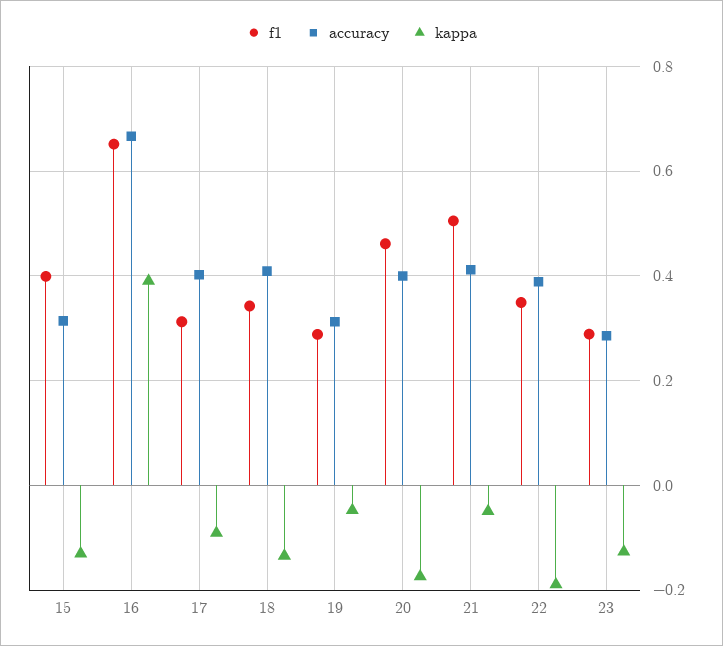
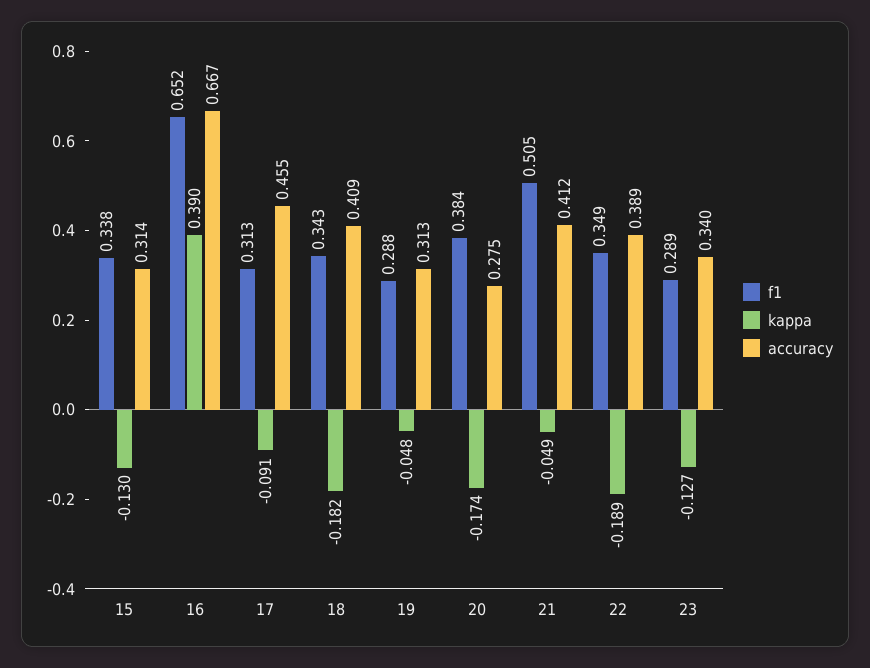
  {
    "f1": {
-     "15": 0.4,
+     "15": 0.338,
      "16": 0.652,
      "17": 0.313,
      "18": 0.343,
      "19": 0.288,
-     "20": 0.46,
+     "20": 0.384,
      "21": 0.505,
      "22": 0.349,
      "23": 0.289
    },
    "accuracy": {
      "15": 0.314,
      "16": 0.667,
-     "17": 0.4,
+     "17": 0.455,
      "18": 0.409,
      "19": 0.313,
-     "20": 0.4,
+     "20": 0.275,
      "21": 0.412,
      "22": 0.389,
-     "23": 0.28
+     "23": 0.34
    },
    "kappa": {
      "15": -0.13,
      "16": 0.39,
      "17": -0.091,
-     "18": -0.14,
+     "18": -0.182,
      "19": -0.048,
      "20": -0.174,
      "21": -0.049,
      "22": -0.189,
      "23": -0.127
    }
  }

